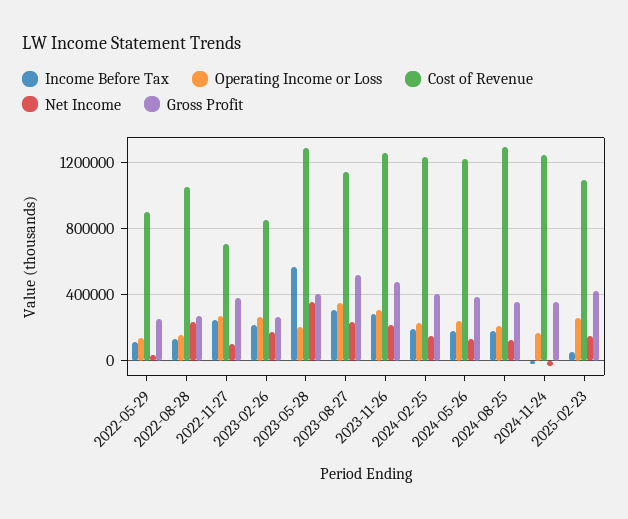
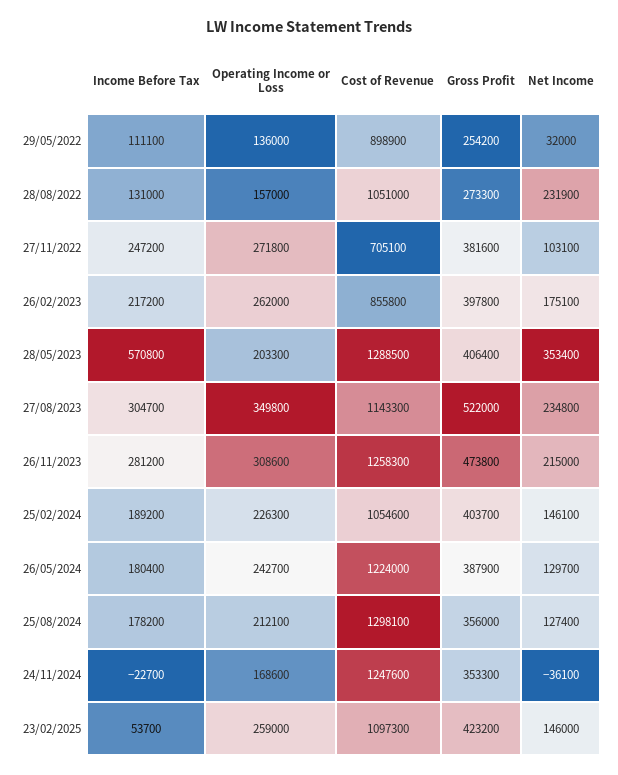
  {
    "Income Before Tax": {
      "2022-05-29": 111100,
      "2022-08-28": 131000,
      "2022-11-27": 247200,
      "2023-02-26": 217200,
      "2023-05-28": 570800,
      "2023-08-27": 304700,
      "2023-11-26": 281200,
      "2024-02-25": 189200,
      "2024-05-26": 180400,
      "2024-08-25": 178200,
      "2024-11-24": -22700,
      "2025-02-23": 53700
    },
    "Operating Income or Loss": {
      "2022-05-29": 136000,
      "2022-08-28": 157000,
      "2022-11-27": 271800,
      "2023-02-26": 262000,
      "2023-05-28": 203300,
      "2023-08-27": 349800,
      "2023-11-26": 308600,
      "2024-02-25": 226300,
      "2024-05-26": 242700,
      "2024-08-25": 212100,
      "2024-11-24": 168600,
      "2025-02-23": 259000
    },
    "Cost of Revenue": {
      "2022-05-29": 898900,
      "2022-08-28": 1051000,
      "2022-11-27": 705100,
      "2023-02-26": 855800,
      "2023-05-28": 1288500,
      "2023-08-27": 1143300,
      "2023-11-26": 1258300,
-     "2024-02-25": 1250000,
+     "2024-02-25": 1054600,
      "2024-05-26": 1224000,
      "2024-08-25": 1298100,
      "2024-11-24": 1247600,
      "2025-02-23": 1097300
    },
    "Net Income": {
      "2022-05-29": 32000,
      "2022-08-28": 231900,
      "2022-11-27": 103100,
      "2023-02-26": 175100,
      "2023-05-28": 353400,
      "2023-08-27": 234800,
      "2023-11-26": 215000,
      "2024-02-25": 146100,
      "2024-05-26": 129700,
      "2024-08-25": 127400,
      "2024-11-24": -36100,
      "2025-02-23": 146000
    },
    "Gross Profit": {
      "2022-05-29": 254200,
      "2022-08-28": 273300,
      "2022-11-27": 381600,
-     "2023-02-26": 250000,
+     "2023-02-26": 397800,
      "2023-05-28": 406400,
      "2023-08-27": 522000,
      "2023-11-26": 473800,
      "2024-02-25": 403700,
      "2024-05-26": 387900,
      "2024-08-25": 356000,
      "2024-11-24": 353300,
      "2025-02-23": 423200
    }
  }

